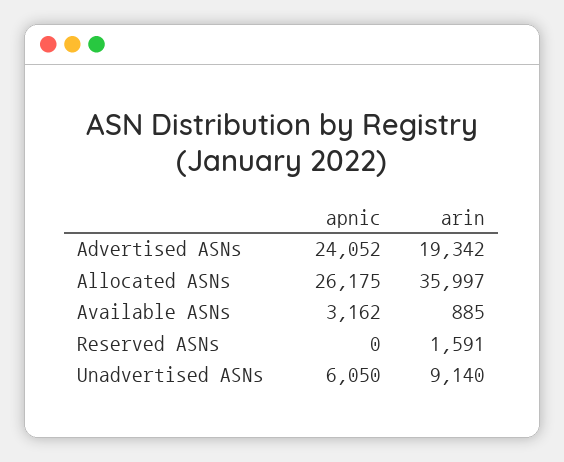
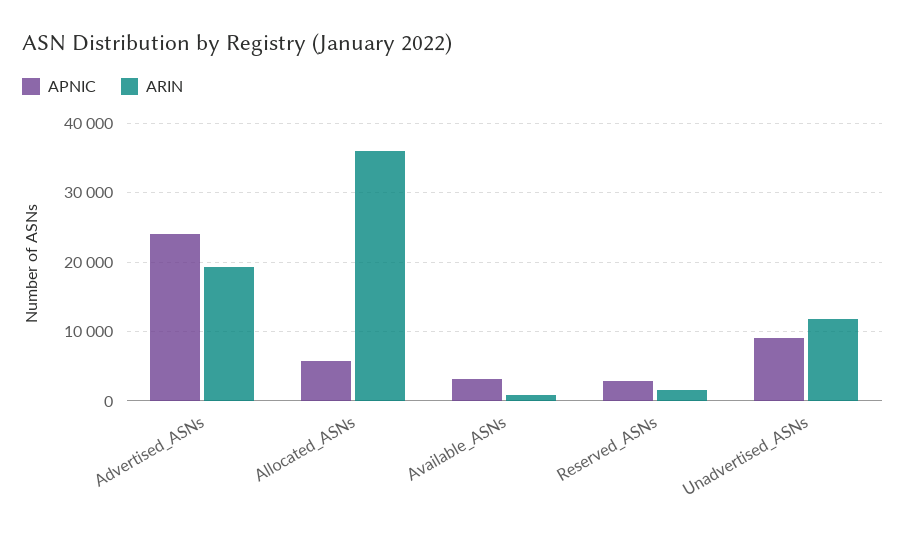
  {
    "apnic": {
      "Advertised ASNs": 24052,
-     "Allocated ASNs": 26175,
+     "Allocated ASNs": 6000,
      "Available ASNs": 3162,
-     "Reserved ASNs": 0,
+     "Reserved ASNs": 3000,
-     "Unadvertised ASNs": 6050
+     "Unadvertised ASNs": 9000
    },
    "arin": {
      "Advertised ASNs": 19342,
      "Allocated ASNs": 35997,
      "Available ASNs": 885,
      "Reserved ASNs": 1591,
-     "Unadvertised ASNs": 9140
+     "Unadvertised ASNs": 12000
    }
  }

